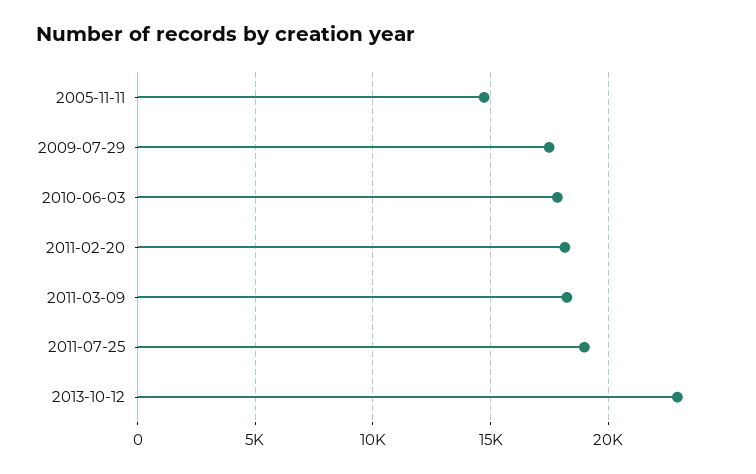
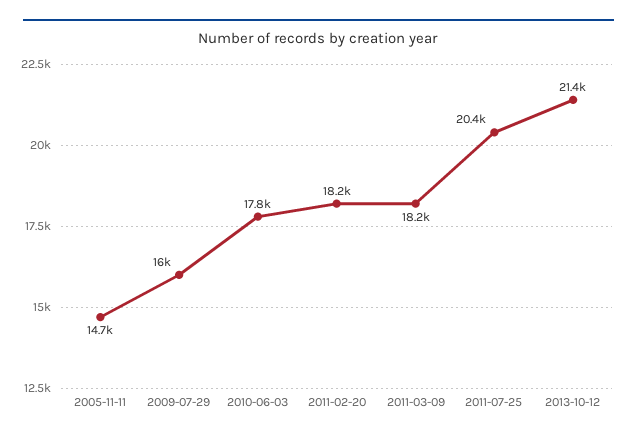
  {
    "2005-11-11": 14700,
-   "2009-07-29": 17500,
+   "2009-07-29": 16000,
    "2010-06-03": 17800,
    "2011-02-20": 18200,
    "2011-03-09": 18200,
-   "2011-07-25": 19000,
+   "2011-07-25": 20400,
-   "2013-10-12": 23000
+   "2013-10-12": 21400
  }

